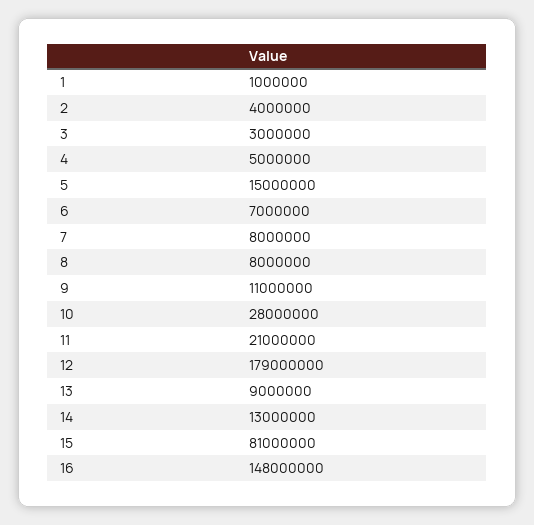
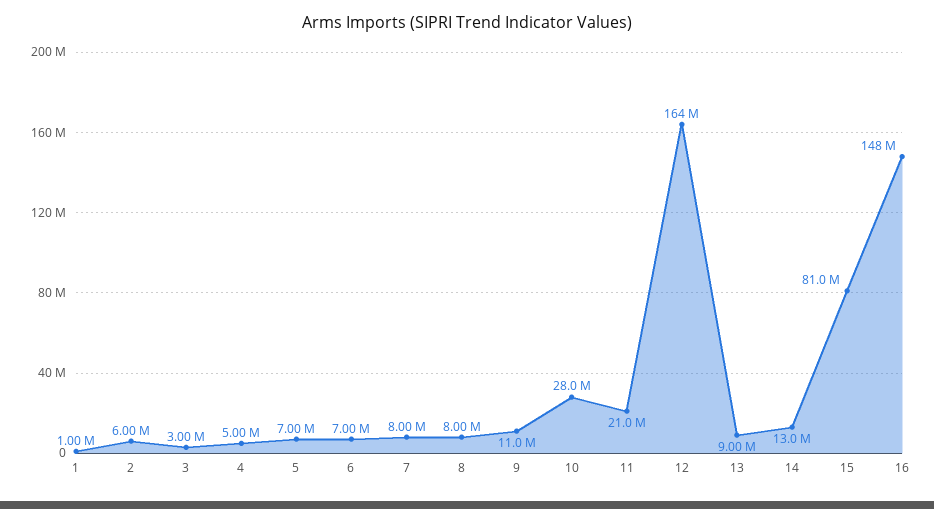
  {
    "1": 1000000,
-   "2": 4000000,
+   "2": 6000000,
    "3": 3000000,
    "4": 5000000,
-   "5": 15000000,
+   "5": 7000000,
    "6": 7000000,
    "7": 8000000,
    "8": 8000000,
    "9": 11000000,
    "10": 28000000,
    "11": 21000000,
-   "12": 179000000,
+   "12": 164000000,
    "13": 9000000,
    "14": 13000000,
    "15": 81000000,
    "16": 148000000
  }

